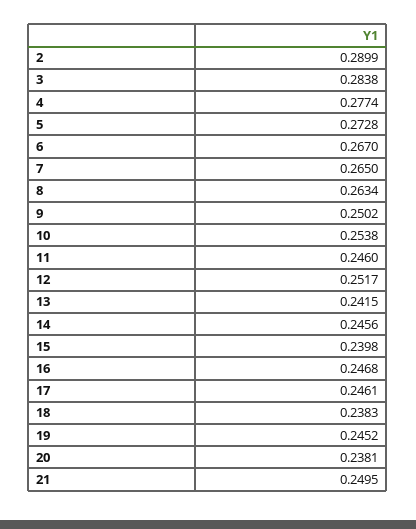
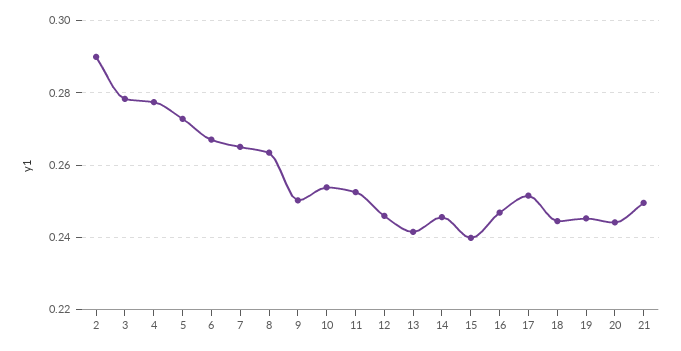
  {
    "2": 0.2899,
-   "3": 0.2838,
+   "3": 0.278,
    "4": 0.2774,
    "5": 0.2728,
    "6": 0.267,
    "7": 0.265,
    "8": 0.2634,
    "9": 0.2502,
    "10": 0.2538,
-   "11": 0.246,
+   "11": 0.252,
-   "12": 0.2517,
+   "12": 0.246,
    "13": 0.2415,
    "14": 0.2456,
    "15": 0.2398,
    "16": 0.2468,
-   "17": 0.2461,
+   "17": 0.252,
-   "18": 0.2383,
+   "18": 0.244,
    "19": 0.2452,
-   "20": 0.2381,
+   "20": 0.244,
    "21": 0.2495
  }

